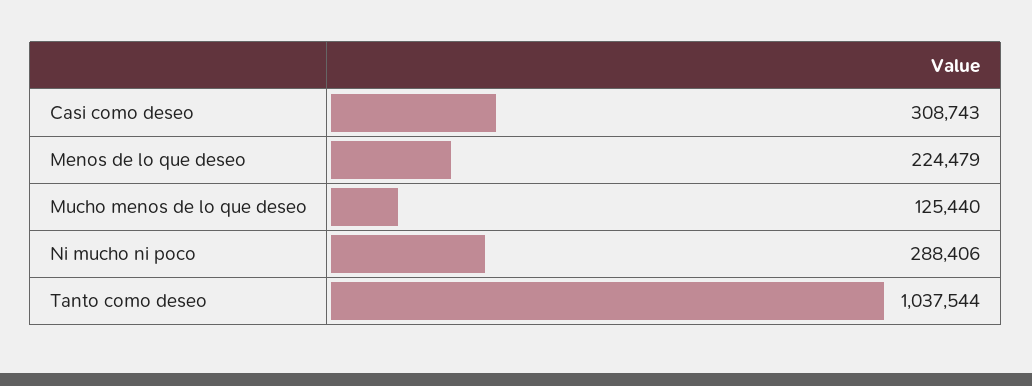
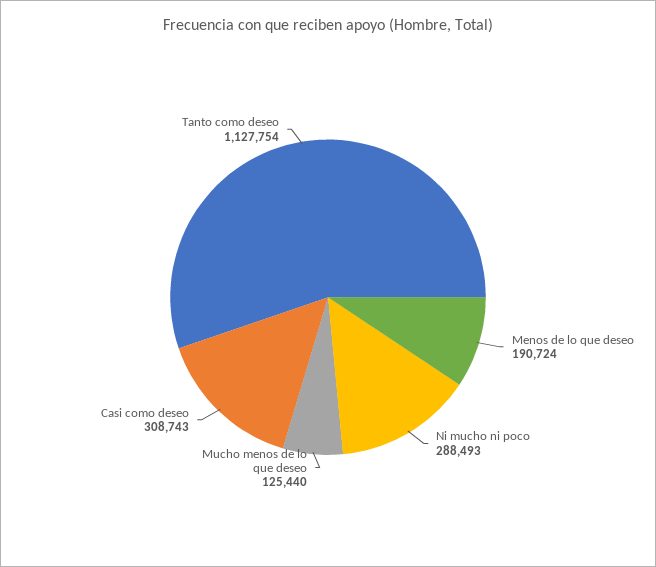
  {
    "Casi como deseo": 308743,
-   "Menos de lo que deseo": 224479,
+   "Menos de lo que deseo": 190724,
    "Mucho menos de lo que deseo": 125440,
-   "Ni mucho ni poco": 288406,
+   "Ni mucho ni poco": 288493,
-   "Tanto como deseo": 1037544
+   "Tanto como deseo": 1127754
  }

